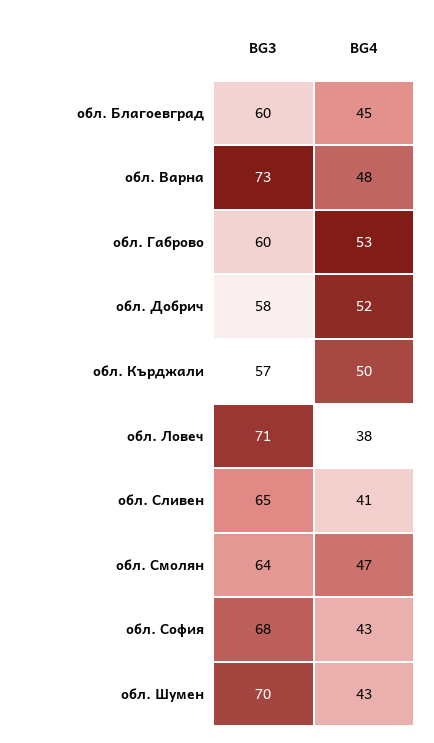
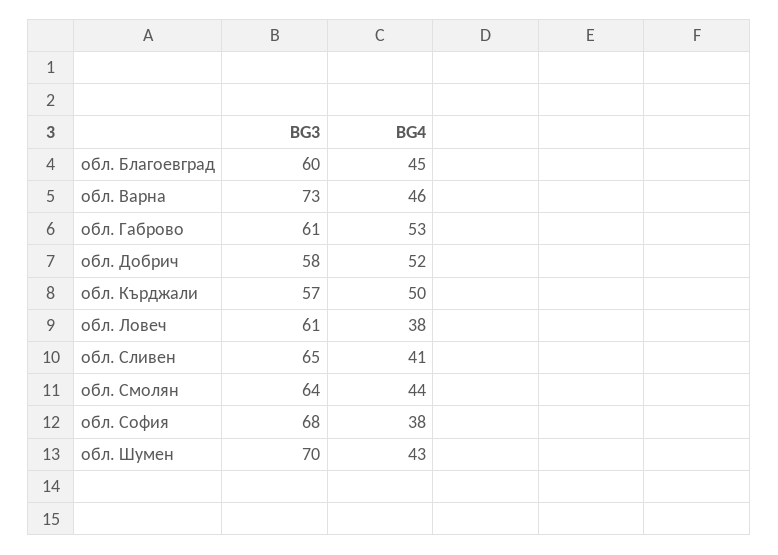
  {
    "BG3": {
      "обл. Благоевград": 60,
      "обл. Варна": 73,
-     "обл. Габрово": 60,
+     "обл. Габрово": 61,
      "обл. Добрич": 58,
      "обл. Кърджали": 57,
-     "обл. Ловеч": 71,
+     "обл. Ловеч": 61,
      "обл. Сливен": 65,
      "обл. Смолян": 64,
      "обл. София": 68,
      "обл. Шумен": 70
    },
    "BG4": {
      "обл. Благоевград": 45,
-     "обл. Варна": 48,
+     "обл. Варна": 46,
      "обл. Габрово": 53,
      "обл. Добрич": 52,
      "обл. Кърджали": 50,
      "обл. Ловеч": 38,
      "обл. Сливен": 41,
-     "обл. Смолян": 47,
+     "обл. Смолян": 44,
-     "обл. София": 43,
+     "обл. София": 38,
      "обл. Шумен": 43
    }
  }

